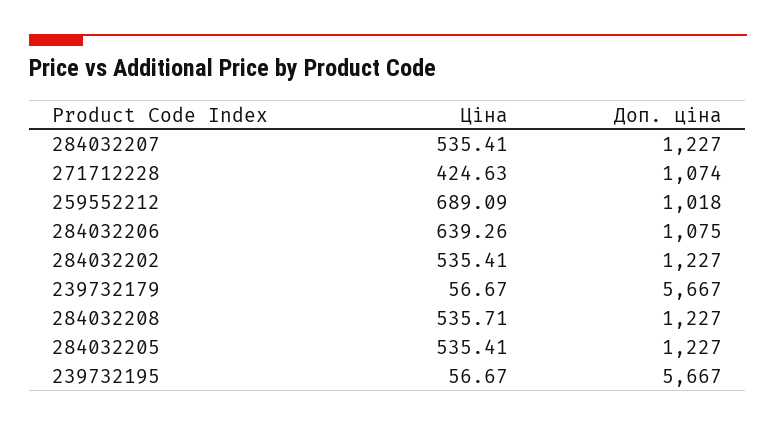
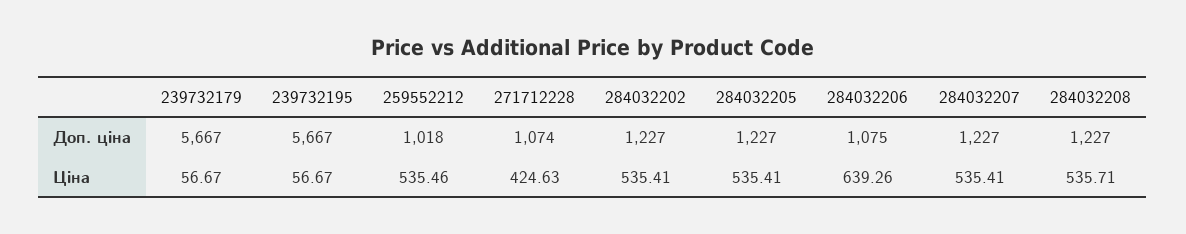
  {
    "Ціна": {
      "284032207": 535.41,
      "271712228": 424.63,
-     "259552212": 689.09,
+     "259552212": 535.46,
      "284032206": 639.26,
      "284032202": 535.41,
      "239732179": 56.67,
      "284032208": 535.71,
      "284032205": 535.41,
      "239732195": 56.67
    },
    "Доп. ціна": {
      "284032207": 1227,
      "271712228": 1074,
      "259552212": 1018,
      "284032206": 1075,
      "284032202": 1227,
      "239732179": 5667,
      "284032208": 1227,
      "284032205": 1227,
      "239732195": 5667
    }
  }

